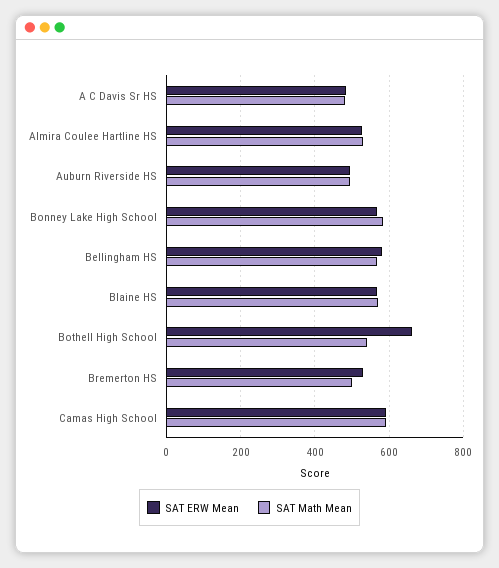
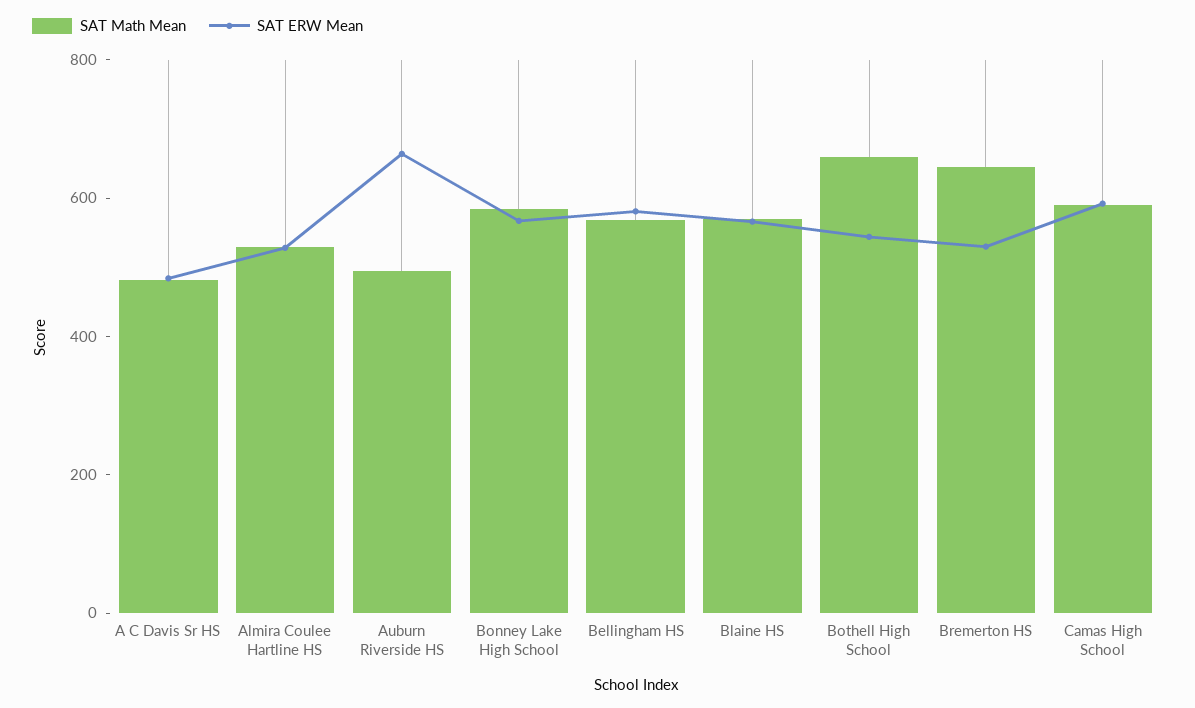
  {
    "SAT ERW Mean": {
      "A C Davis Sr HS": 480,
      "Almira Coulee Hartline HS": 520,
-     "Auburn Riverside HS": 500,
+     "Auburn Riverside HS": 650,
      "Bonney Lake High School": 560,
      "Bellingham HS": 580,
      "Blaine HS": 560,
-     "Bothell High School": 660,
+     "Bothell High School": 550,
      "Bremerton HS": 540,
      "Camas High School": 600
    },
    "SAT Math Mean": {
      "A C Davis Sr HS": 480,
      "Almira Coulee Hartline HS": 520,
      "Auburn Riverside HS": 500,
      "Bonney Lake High School": 580,
      "Bellingham HS": 560,
      "Blaine HS": 580,
-     "Bothell High School": 540,
+     "Bothell High School": 650,
-     "Bremerton HS": 500,
+     "Bremerton HS": 650,
      "Camas High School": 600
    }
  }

